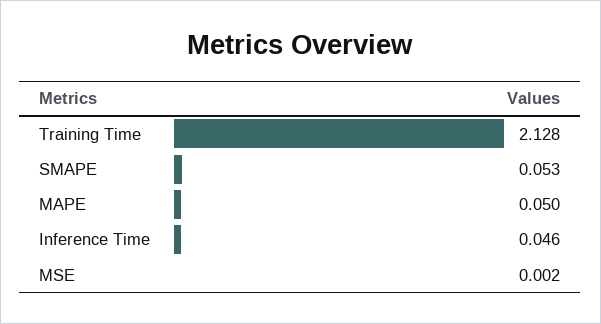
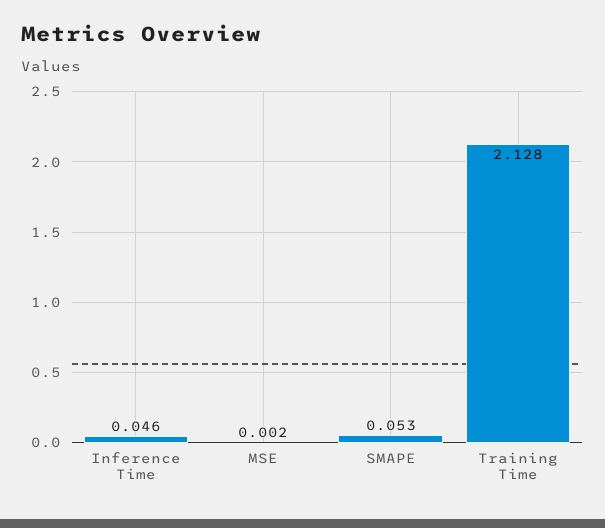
  {
    "Training Time": 2.128,
    "SMAPE": 0.053,
-   "MAPE": 0.05,
    "Inference Time": 0.046,
    "MSE": 0.002
  }

